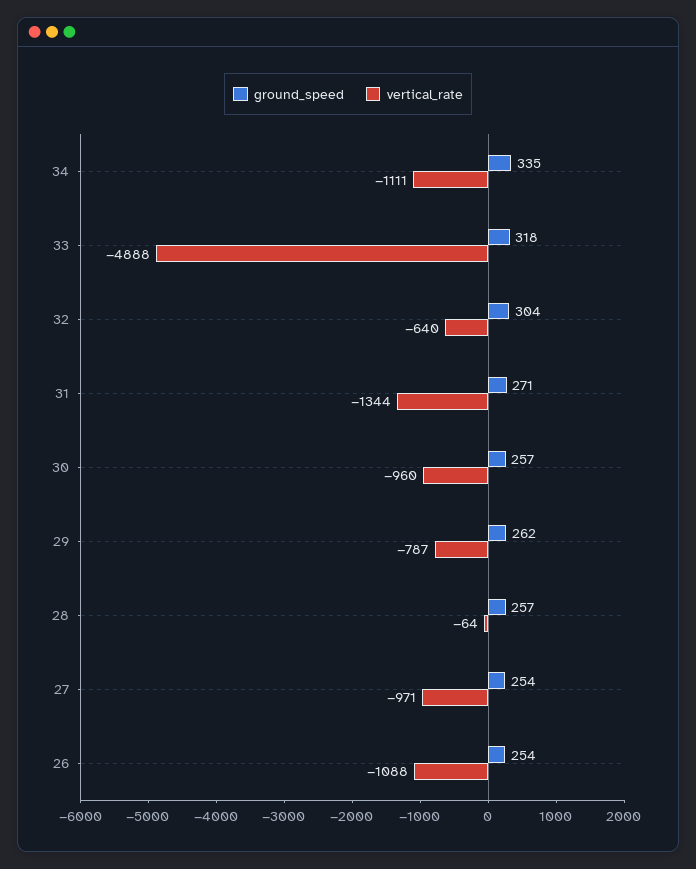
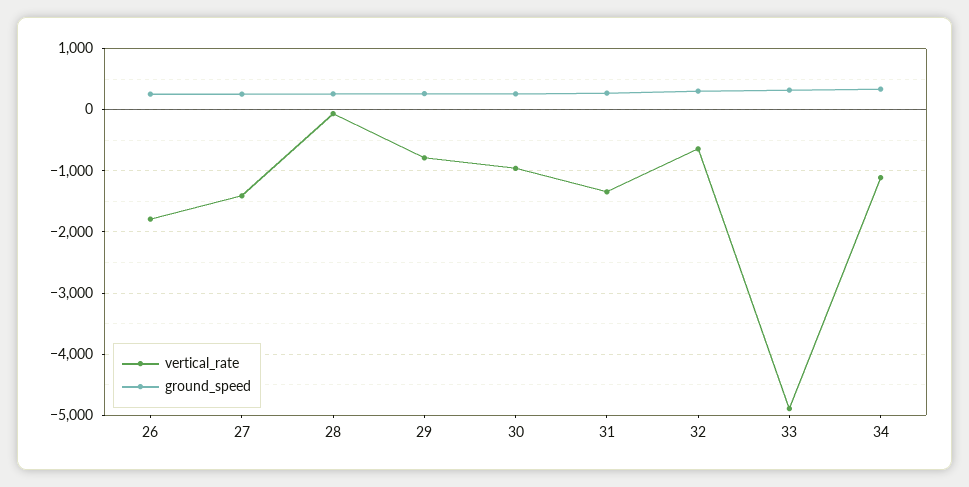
  {
    "ground_speed": {
      "34": 335,
      "33": 318,
      "32": 304,
      "31": 271,
      "30": 257,
      "29": 262,
      "28": 257,
      "27": 254,
      "26": 254
    },
    "vertical_rate": {
      "34": -1111,
      "33": -4888,
      "32": -640,
      "31": -1344,
      "30": -960,
      "29": -787,
      "28": -64,
-     "27": -971,
+     "27": -1400,
-     "26": -1088
+     "26": -1800
    }
  }

